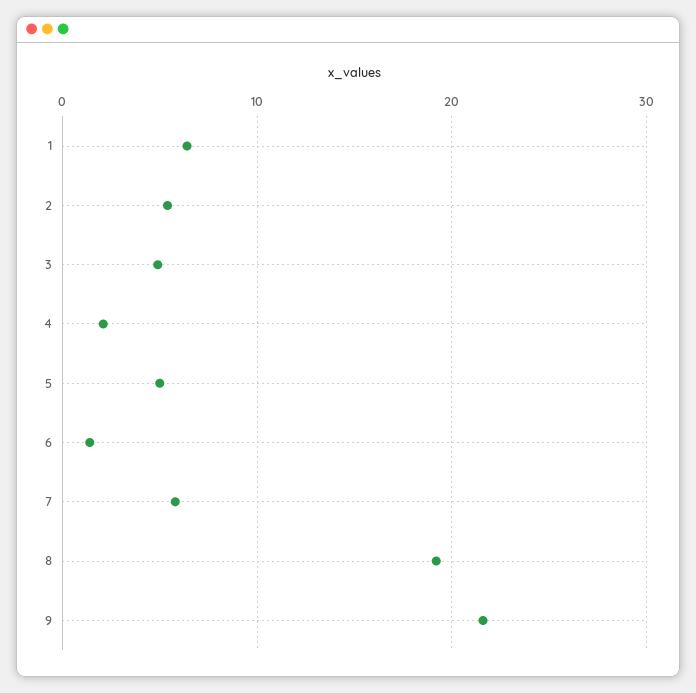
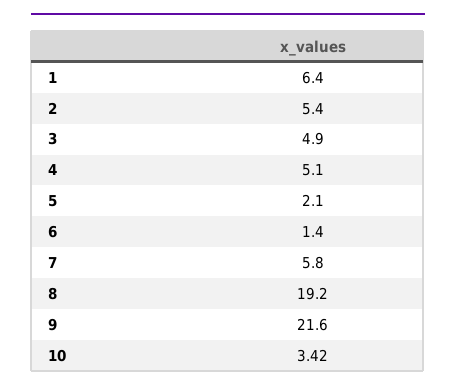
  {
    "1": 6.4,
    "2": 5.4,
    "3": 4.9,
-   "4": 2,
+   "4": 5.1,
-   "5": 5,
+   "5": 2.1,
    "6": 1.4,
    "7": 5.8,
    "8": 19.2,
-   "9": 21.6
+   "9": 21.6,
+   "10": 3.42
  }

